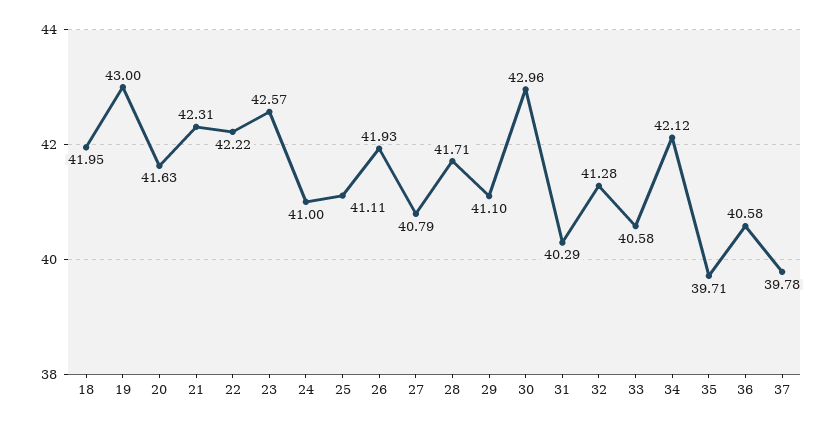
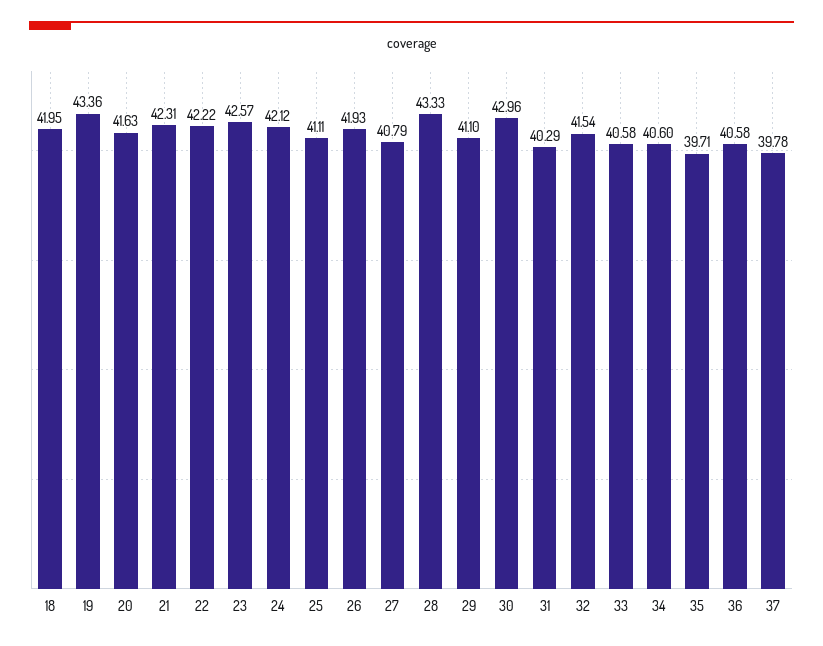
  {
    "18": 41.95,
-   "19": 43,
+   "19": 43.36,
    "20": 41.63,
    "21": 42.31,
    "22": 42.22,
    "23": 42.57,
-   "24": 41,
+   "24": 42.12,
    "25": 41.11,
    "26": 41.93,
    "27": 40.79,
-   "28": 41.71,
+   "28": 43.33,
    "29": 41.1,
    "30": 42.96,
    "31": 40.29,
-   "32": 41.28,
+   "32": 41.54,
    "33": 40.58,
-   "34": 42.12,
+   "34": 40.6,
    "35": 39.71,
    "36": 40.58,
    "37": 39.78
  }

